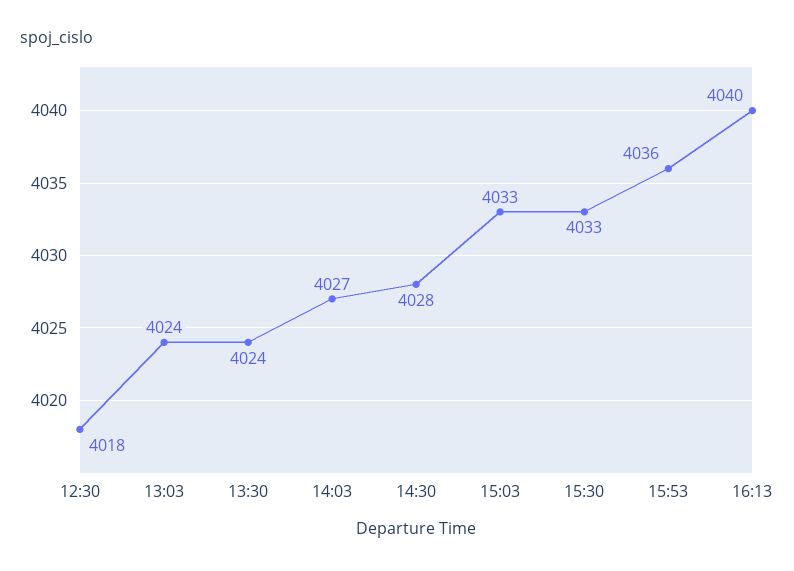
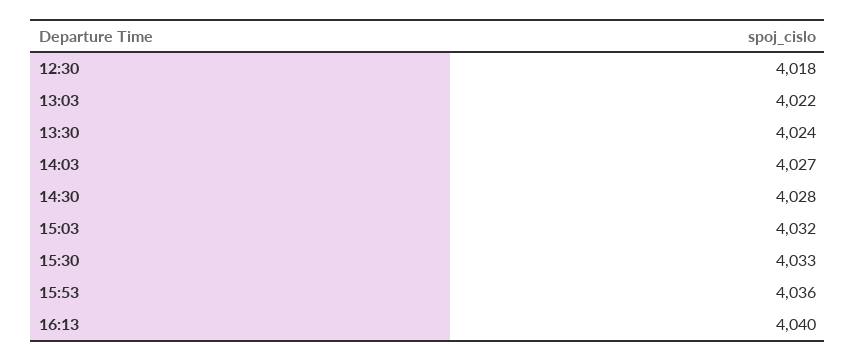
  {
    "12:30": 4018,
-   "13:03": 4024,
+   "13:03": 4022,
    "13:30": 4024,
    "14:03": 4027,
    "14:30": 4028,
-   "15:03": 4033,
+   "15:03": 4032,
    "15:30": 4033,
    "15:53": 4036,
    "16:13": 4040
  }

